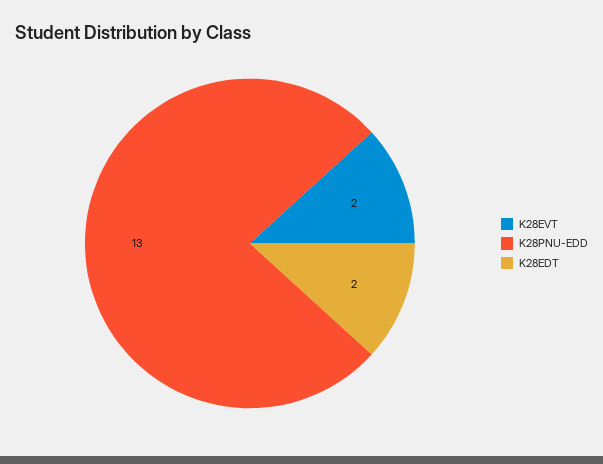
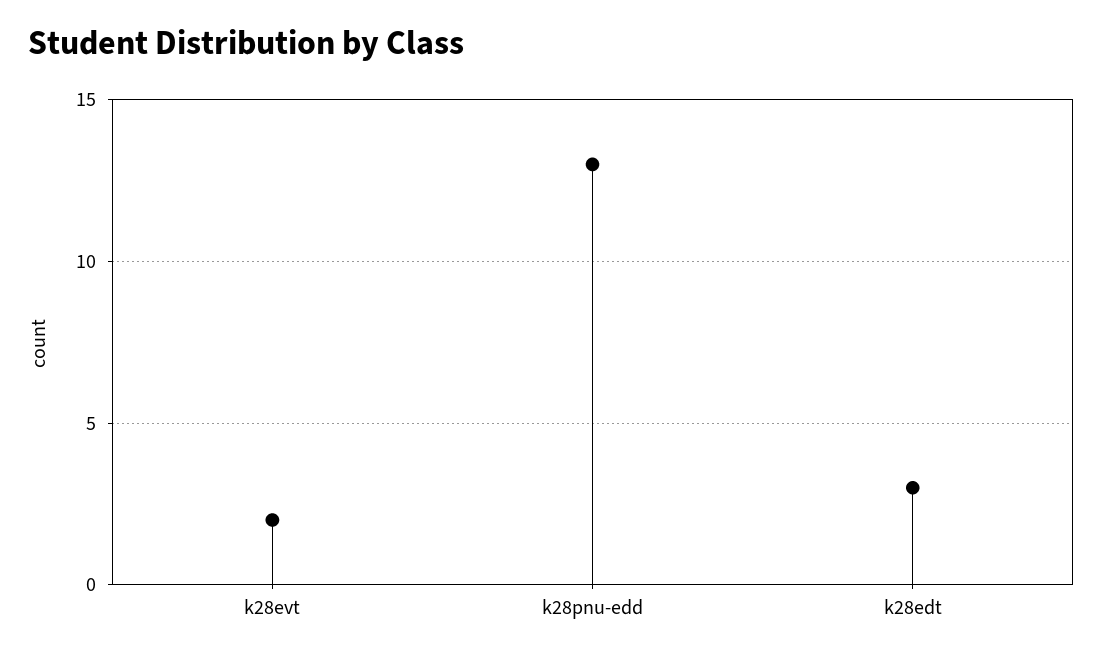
  {
    "K28EVT": 2,
    "K28PNU-EDD": 13,
-   "K28EDT": 2
+   "K28EDT": 3
  }

